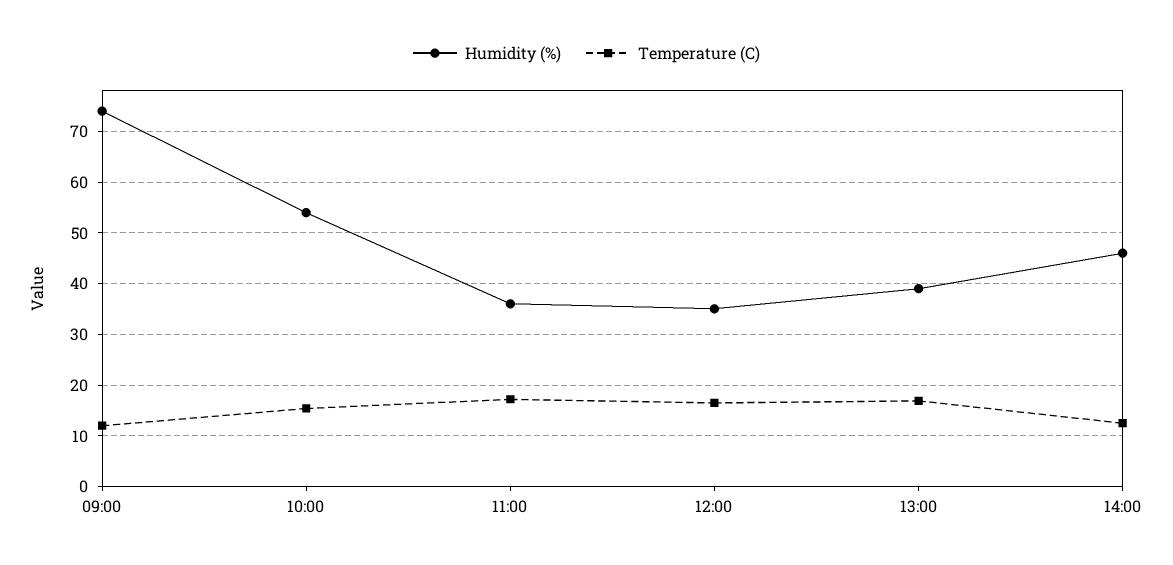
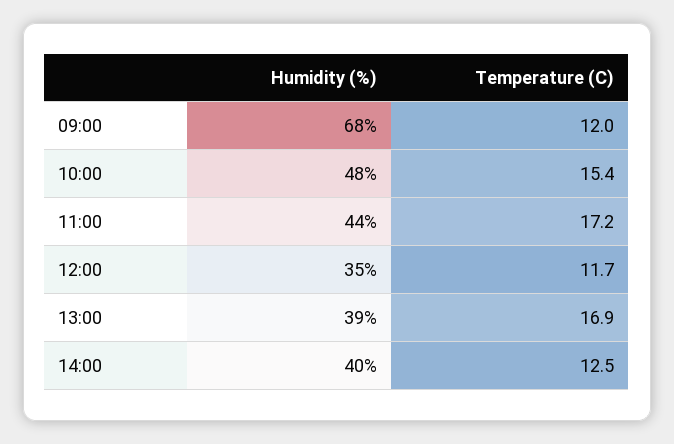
  {
    "Humidity (%)": {
-     "09:00": 74,
+     "09:00": 68,
-     "10:00": 54,
+     "10:00": 48,
-     "11:00": 36,
+     "11:00": 44,
      "12:00": 35,
      "13:00": 39,
-     "14:00": 46
+     "14:00": 40
    },
    "Temperature (C)": {
      "09:00": 12,
      "10:00": 15.4,
      "11:00": 17.2,
-     "12:00": 16,
+     "12:00": 11.7,
      "13:00": 16.9,
      "14:00": 12.5
    }
  }

